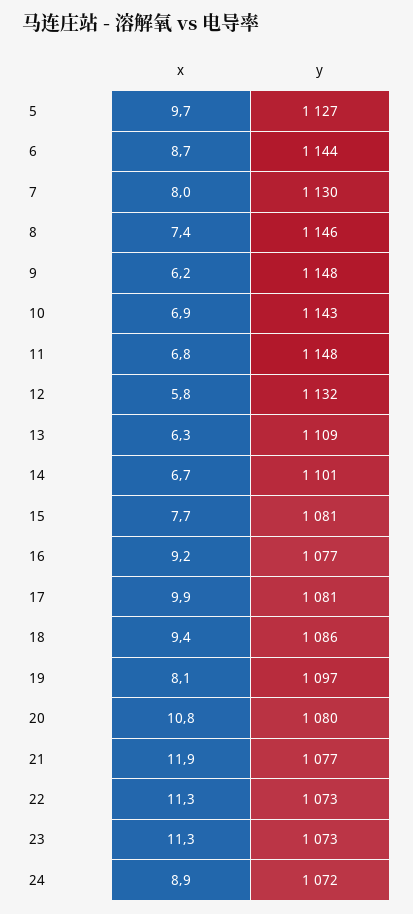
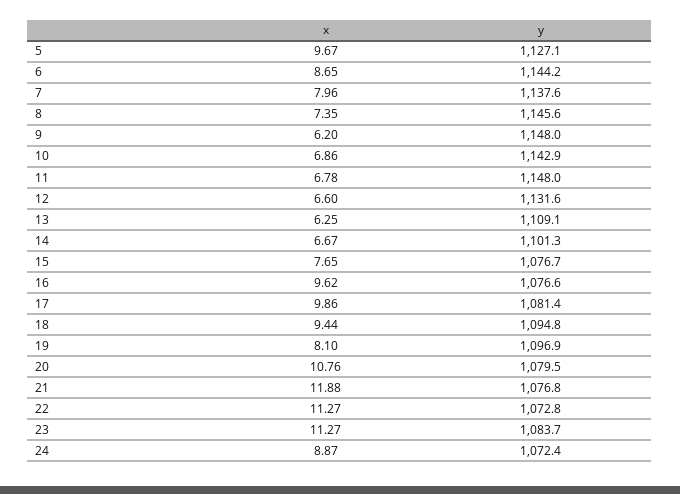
  {
    "x": {
      "5": 9.67,
      "6": 8.65,
      "7": 7.96,
      "8": 7.35,
      "9": 6.2,
      "10": 6.86,
      "11": 6.78,
-     "12": 5.8,
+     "12": 6.6,
      "13": 6.25,
      "14": 6.67,
      "15": 7.65,
-     "16": 9.2,
+     "16": 9.62,
      "17": 9.86,
      "18": 9.44,
      "19": 8.1,
      "20": 10.76,
      "21": 11.88,
      "22": 11.27,
      "23": 11.27,
      "24": 8.87
    },
    "y": {
      "5": 1127.1,
      "6": 1144.2,
-     "7": 1130,
+     "7": 1137.6,
      "8": 1145.6,
      "9": 1148,
      "10": 1142.9,
      "11": 1148,
      "12": 1131.6,
      "13": 1109.1,
      "14": 1101.3,
-     "15": 1081,
+     "15": 1076.7,
      "16": 1076.6,
      "17": 1081.4,
-     "18": 1086,
+     "18": 1094.8,
      "19": 1096.9,
      "20": 1079.5,
      "21": 1076.8,
      "22": 1072.8,
-     "23": 1073,
+     "23": 1083.7,
      "24": 1072.4
    }
  }

